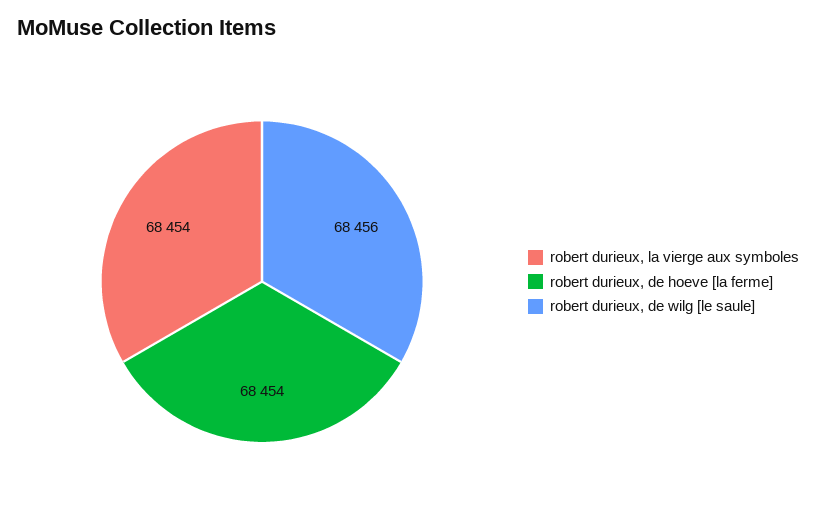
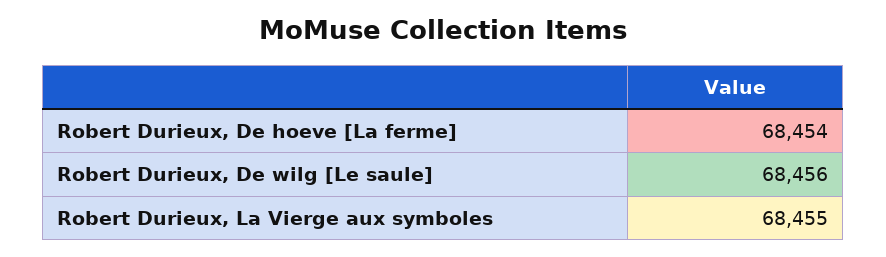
  {
-   "robert durieux, la vierge aux symboles": 68454,
+   "robert durieux, la vierge aux symboles": 68455,
    "robert durieux, de hoeve [la ferme]": 68454,
    "robert durieux, de wilg [le saule]": 68456
  }

